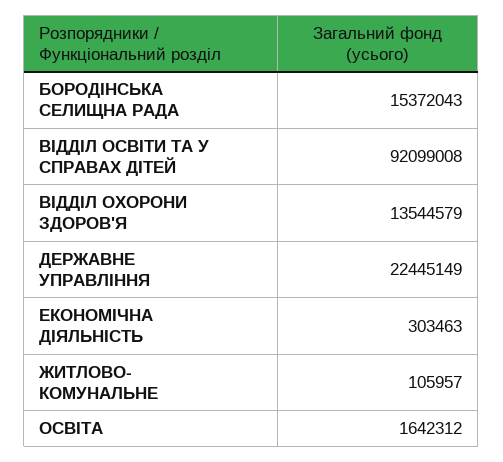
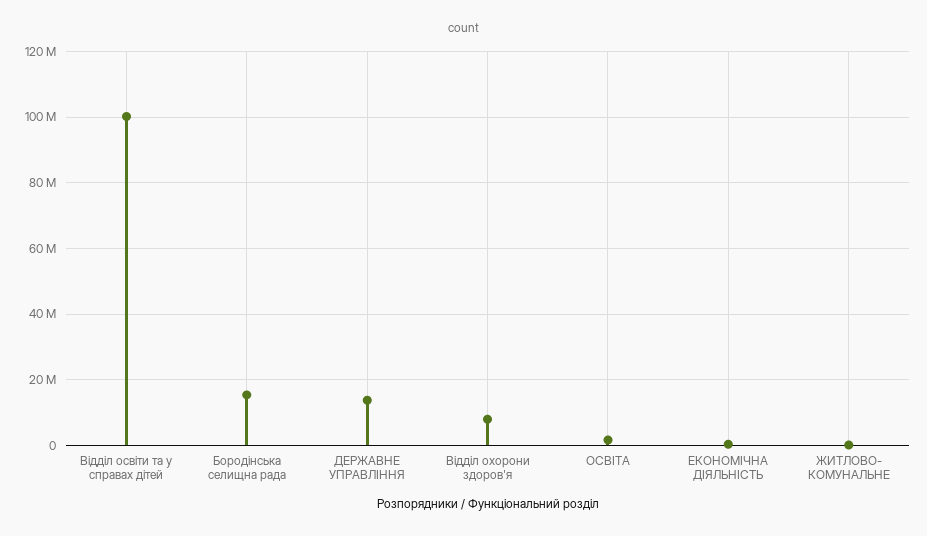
  {
    "БОРОДІНСЬКА СЕЛИЩНА РАДА": 15372043,
-   "ВІДДІЛ ОСВІТИ ТА У СПРАВАХ ДІТЕЙ": 92099008,
+   "ВІДДІЛ ОСВІТИ ТА У СПРАВАХ ДІТЕЙ": 100000000,
-   "ВІДДІЛ ОХОРОНИ ЗДОРОВ'Я": 13544579,
+   "ВІДДІЛ ОХОРОНИ ЗДОРОВ'Я": 8000000,
-   "ДЕРЖАВНЕ УПРАВЛІННЯ": 22445149,
+   "ДЕРЖАВНЕ УПРАВЛІННЯ": 14000000,
    "ЕКОНОМІЧНА ДІЯЛЬНІСТЬ": 303463,
    "ЖИТЛОВО- КОМУНАЛЬНЕ": 105957,
    "ОСВІТА": 1642312
  }

